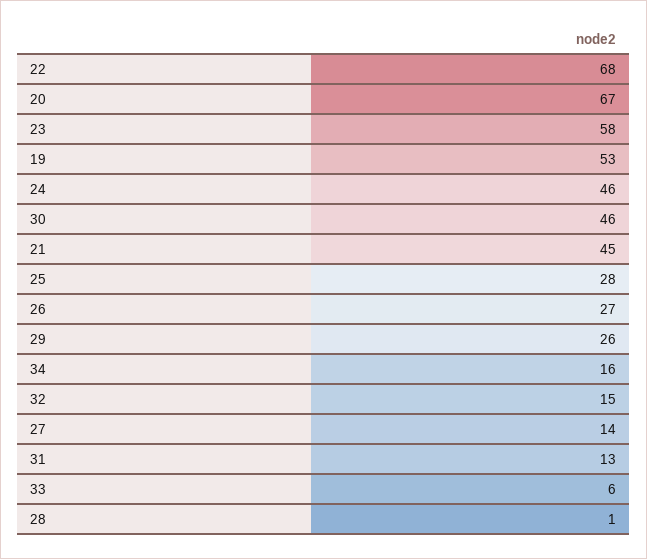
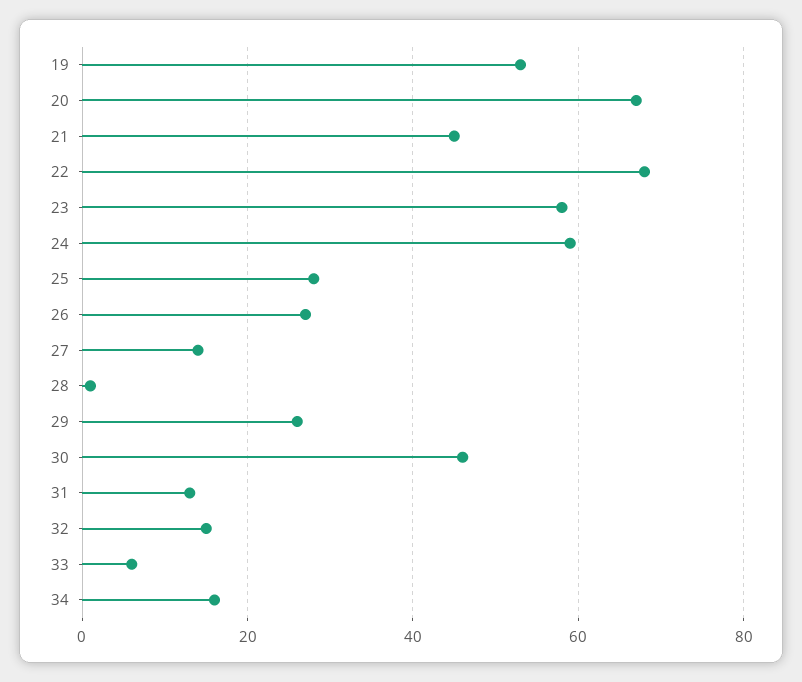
  {
    "22": 68,
    "20": 67,
    "23": 58,
    "19": 53,
-   "24": 46,
+   "24": 60,
    "30": 46,
    "21": 45,
    "25": 28,
    "26": 27,
    "29": 26,
    "34": 16,
    "32": 15,
    "27": 14,
    "31": 13,
    "33": 6,
    "28": 1
  }

